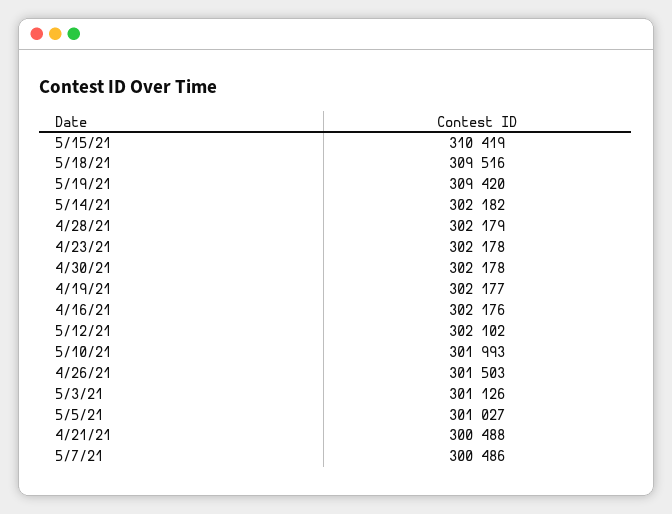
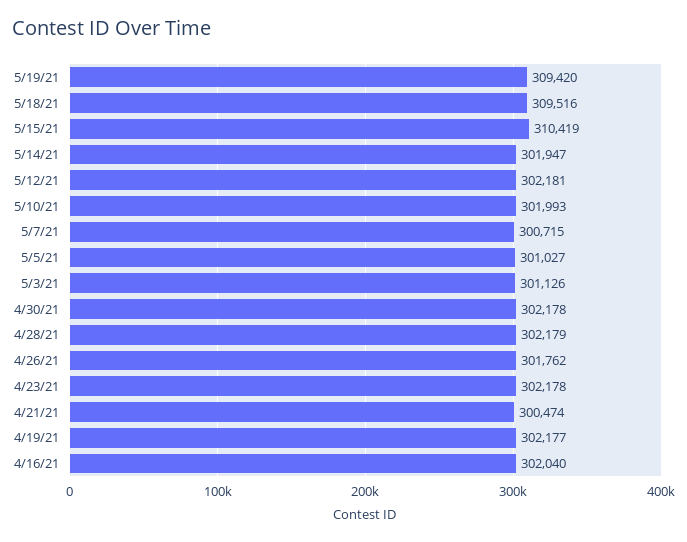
  {
    "5/15/21": 310419,
    "5/18/21": 309516,
    "5/19/21": 309420,
-   "5/14/21": 302182,
+   "5/14/21": 301947,
    "4/28/21": 302179,
    "4/23/21": 302178,
    "4/30/21": 302178,
    "4/19/21": 302177,
-   "4/16/21": 302176,
+   "4/16/21": 302040,
-   "5/12/21": 302102,
+   "5/12/21": 302181,
    "5/10/21": 301993,
-   "4/26/21": 301503,
+   "4/26/21": 301762,
    "5/3/21": 301126,
    "5/5/21": 301027,
-   "4/21/21": 300488,
+   "4/21/21": 300474,
-   "5/7/21": 300486
+   "5/7/21": 300715
  }

